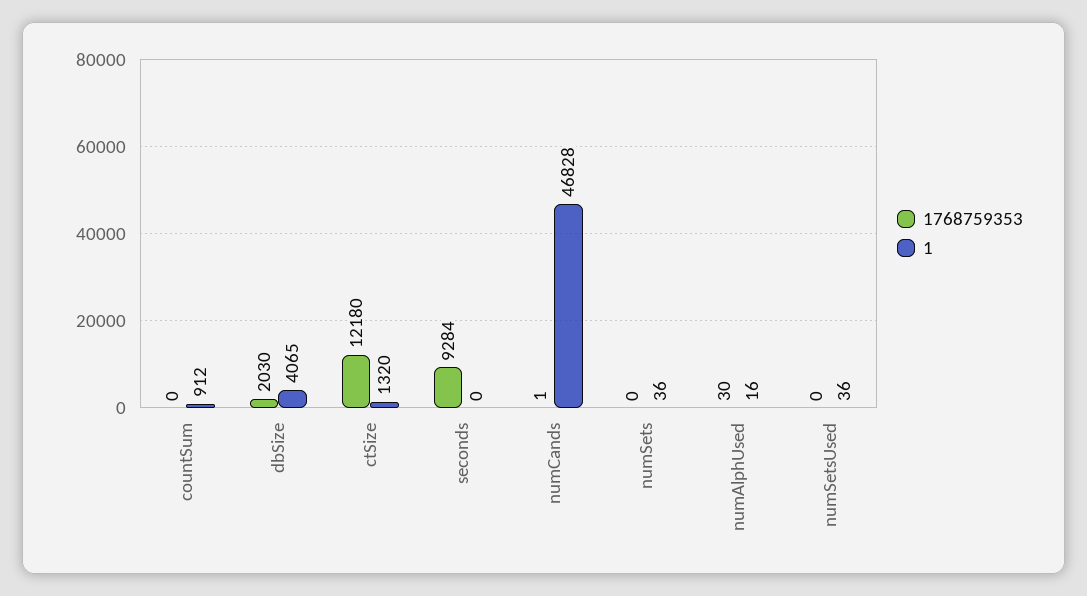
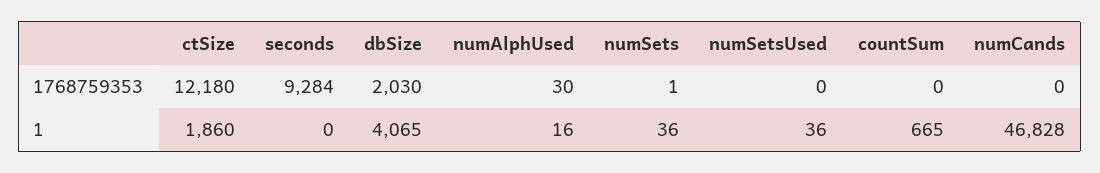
  {
    "1768759353": {
      "countSum": 0,
      "dbSize": 2030,
      "ctSize": 12180,
      "seconds": 9284,
-     "numCands": 1,
+     "numCands": 0,
-     "numSets": 0,
+     "numSets": 1,
      "numAlphUsed": 30,
      "numSetsUsed": 0
    },
    "1": {
-     "countSum": 912,
+     "countSum": 665,
      "dbSize": 4065,
-     "ctSize": 1320,
+     "ctSize": 1860,
      "seconds": 0,
      "numCands": 46828,
      "numSets": 36,
      "numAlphUsed": 16,
      "numSetsUsed": 36
    }
  }

